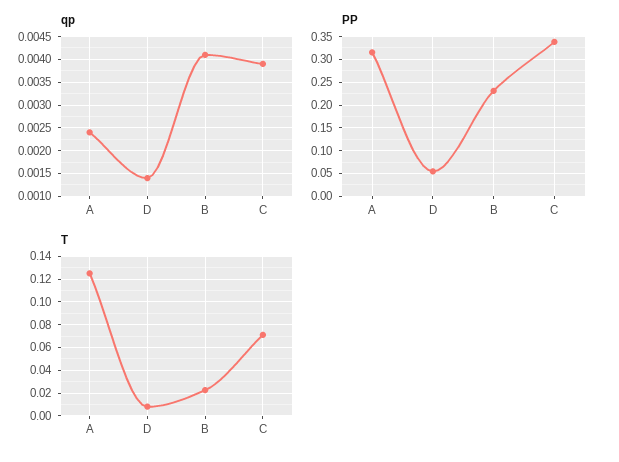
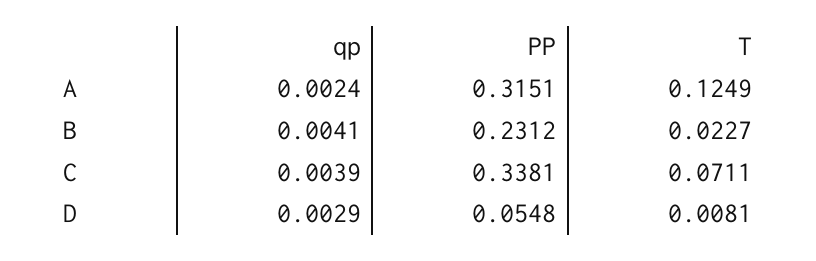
  {
    "qp": {
      "A": 0.0024,
-     "D": 0.0015,
+     "D": 0.0029,
      "B": 0.0041,
      "C": 0.0039
    },
    "PP": {
      "A": 0.3151,
      "D": 0.0548,
      "B": 0.2312,
      "C": 0.3381
    },
    "T": {
      "A": 0.1249,
      "D": 0.0081,
      "B": 0.0227,
      "C": 0.0711
    }
  }

